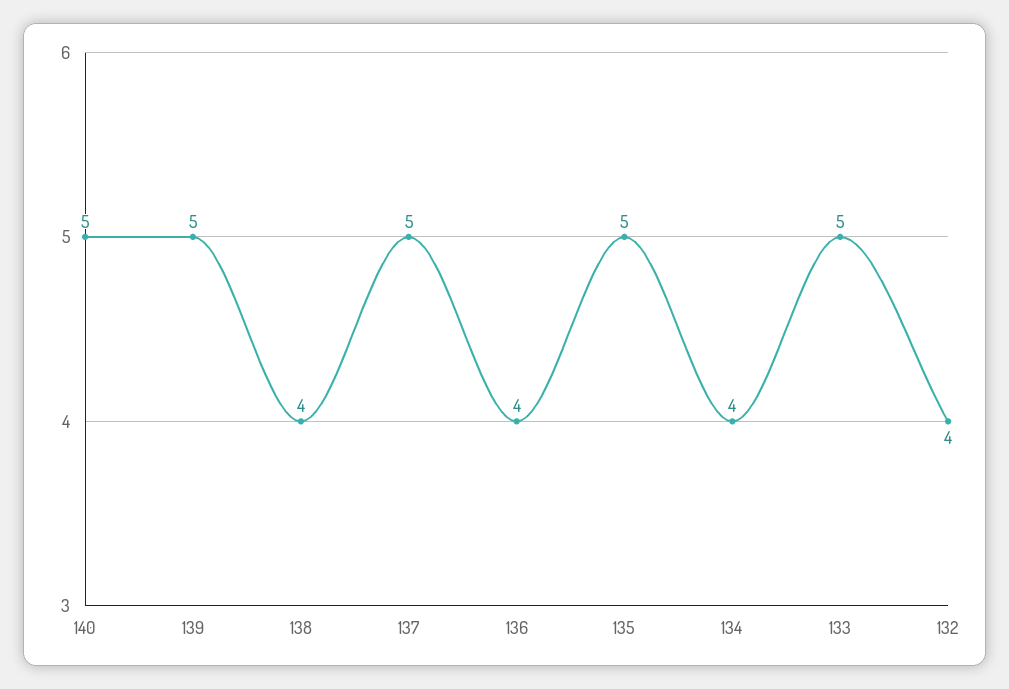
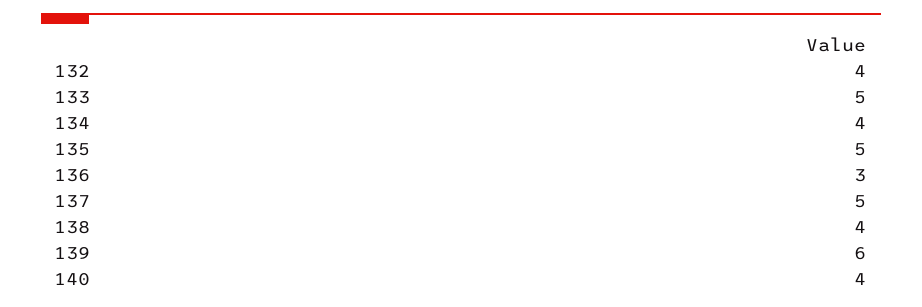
  {
-   "140": 5,
+   "140": 4,
-   "139": 5,
+   "139": 6,
    "138": 4,
    "137": 5,
-   "136": 4,
+   "136": 3,
    "135": 5,
    "134": 4,
    "133": 5,
    "132": 4
  }

